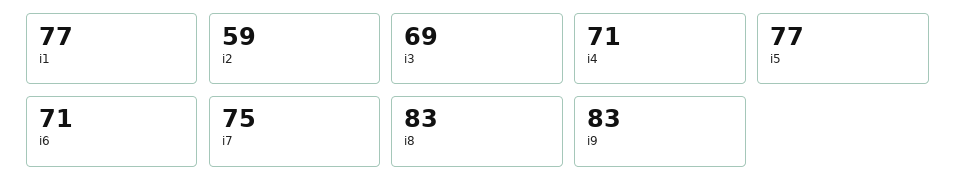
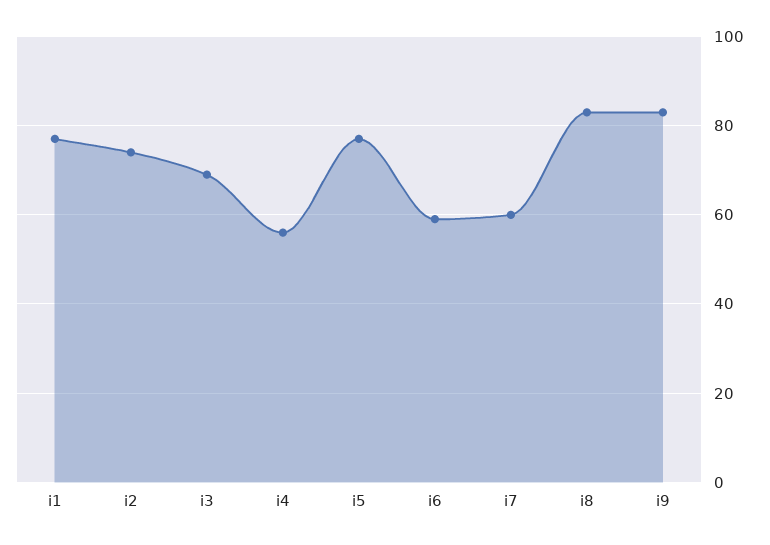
  {
    "i1": 77,
-   "i2": 59,
+   "i2": 75,
    "i3": 69,
-   "i4": 71,
+   "i4": 55,
    "i5": 77,
-   "i6": 71,
+   "i6": 60,
-   "i7": 75,
+   "i7": 60,
    "i8": 83,
    "i9": 83
  }

